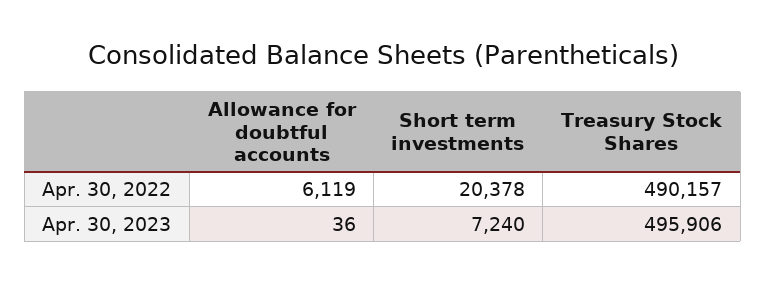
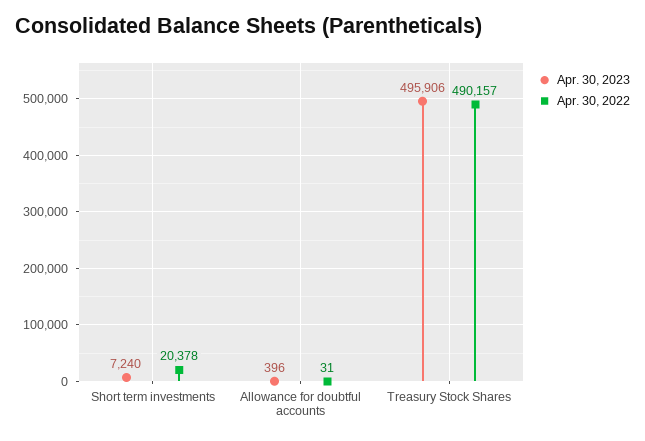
  {
    "Apr. 30, 2022": {
-     "Allowance for doubtful accounts": 6119,
+     "Allowance for doubtful accounts": 31,
      "Short term investments": 20378,
      "Treasury Stock Shares": 490157
    },
    "Apr. 30, 2023": {
-     "Allowance for doubtful accounts": 36,
+     "Allowance for doubtful accounts": 396,
      "Short term investments": 7240,
      "Treasury Stock Shares": 495906
    }
  }

